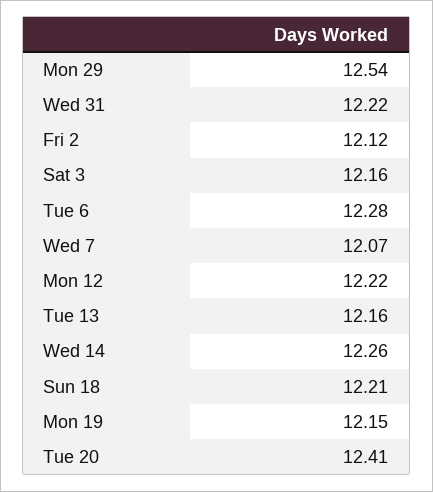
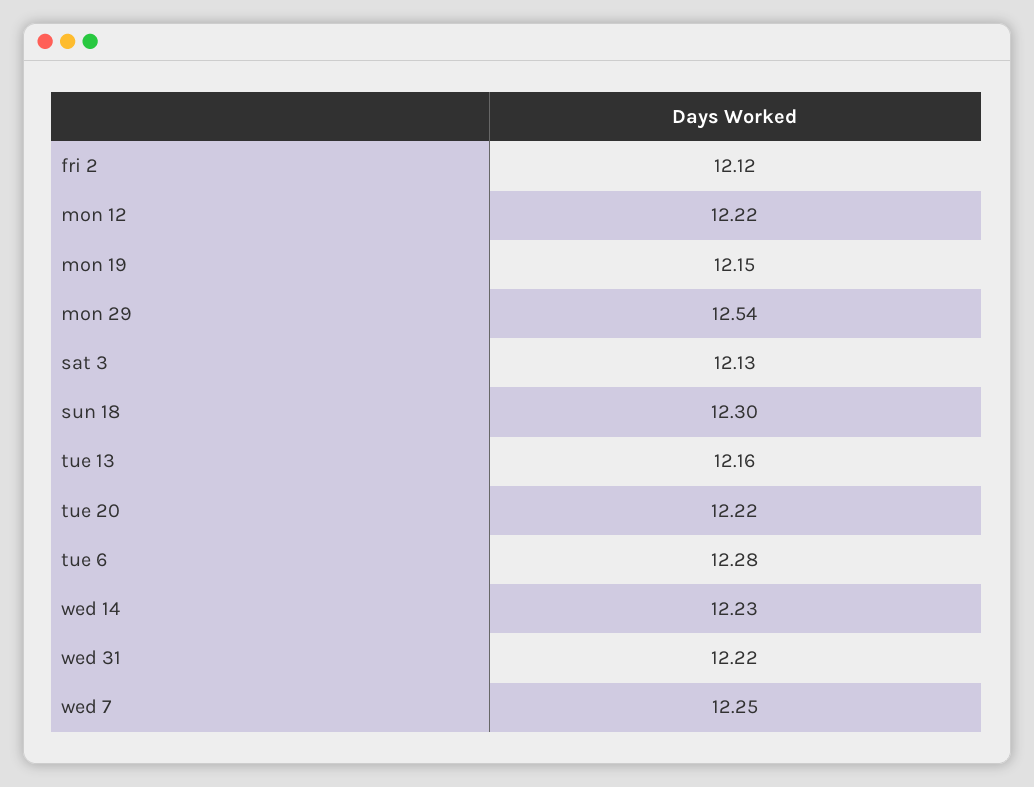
  {
    "Mon 29": 12.54,
    "Wed 31": 12.22,
    "Fri 2": 12.12,
-   "Sat 3": 12.16,
+   "Sat 3": 12.13,
    "Tue 6": 12.28,
-   "Wed 7": 12.07,
+   "Wed 7": 12.25,
    "Mon 12": 12.22,
    "Tue 13": 12.16,
-   "Wed 14": 12.26,
+   "Wed 14": 12.23,
-   "Sun 18": 12.21,
+   "Sun 18": 12.3,
    "Mon 19": 12.15,
-   "Tue 20": 12.41
+   "Tue 20": 12.22
  }

